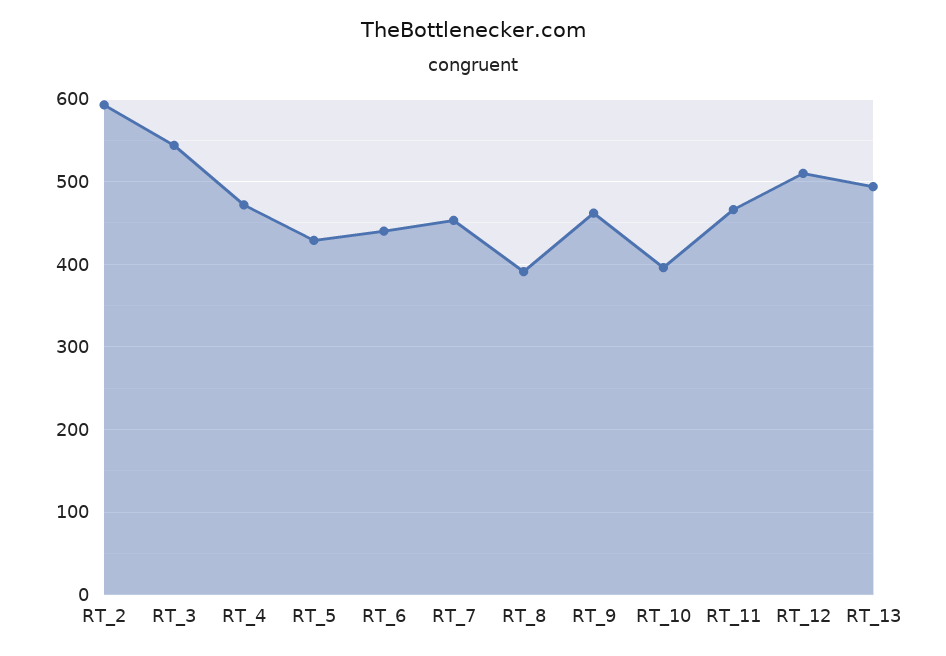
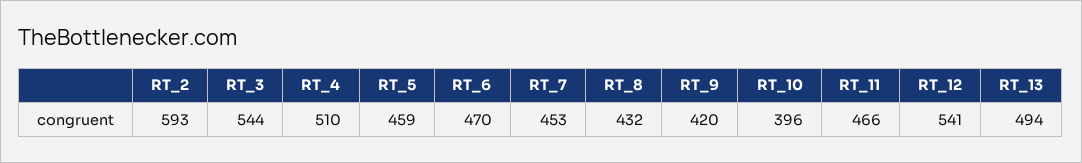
  {
    "RT_2": 593,
    "RT_3": 544,
-   "RT_4": 470,
+   "RT_4": 510,
-   "RT_5": 430,
+   "RT_5": 459,
-   "RT_6": 440,
+   "RT_6": 470,
    "RT_7": 453,
-   "RT_8": 390,
+   "RT_8": 432,
-   "RT_9": 460,
+   "RT_9": 420,
    "RT_10": 396,
    "RT_11": 466,
-   "RT_12": 510,
+   "RT_12": 541,
    "RT_13": 494
  }

